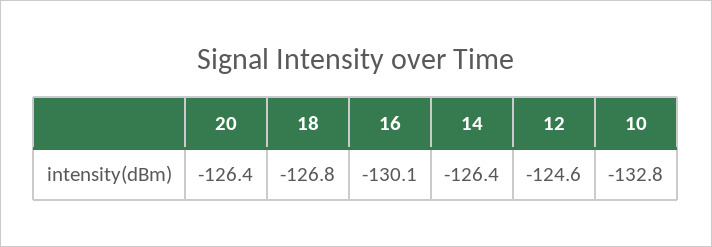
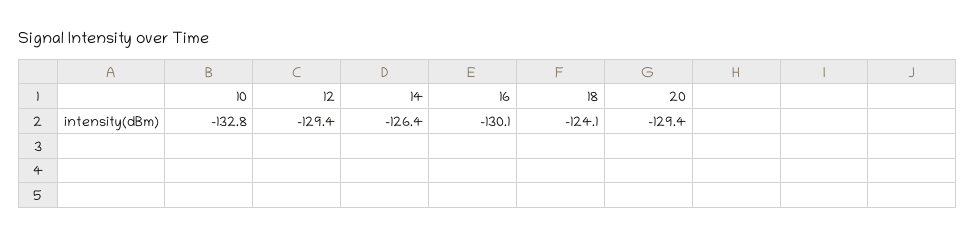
  {
-   "20": -126.4,
+   "20": -129.4,
-   "18": -126.8,
+   "18": -124.1,
    "16": -130.1,
    "14": -126.4,
-   "12": -124.6,
+   "12": -129.4,
    "10": -132.8
  }

